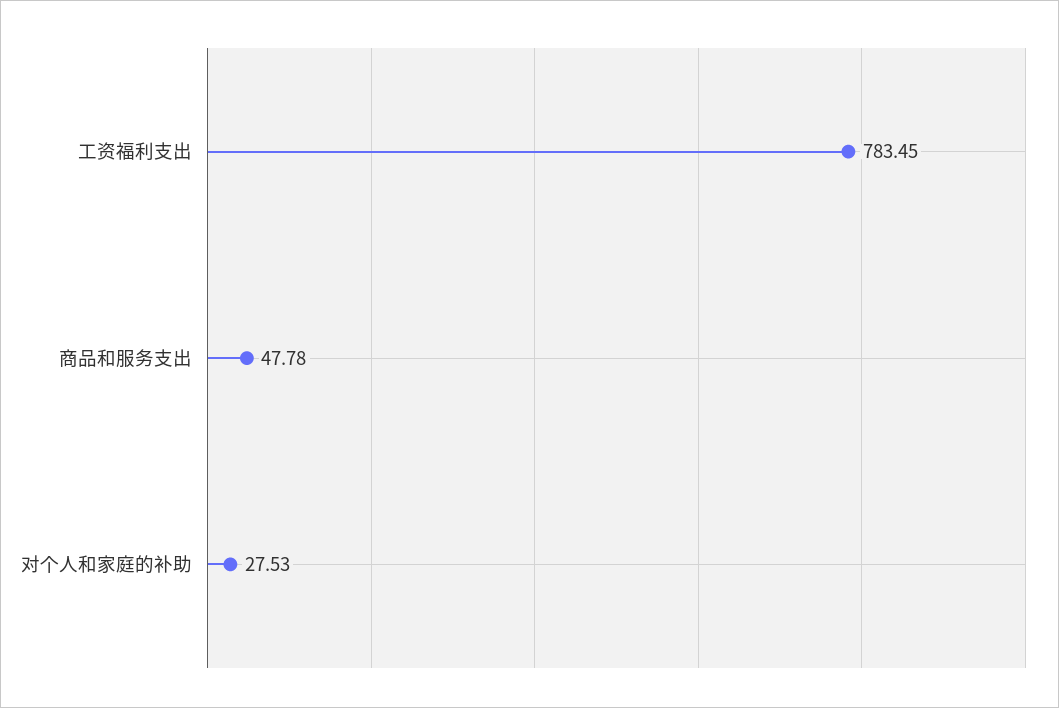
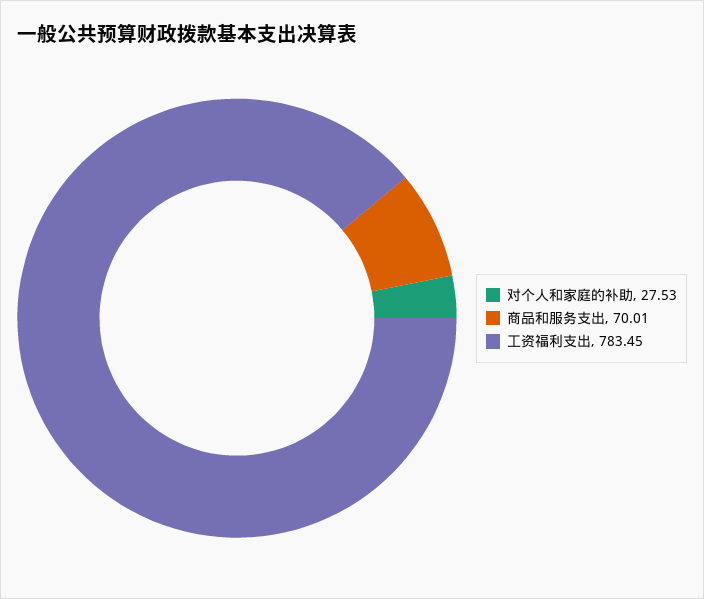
  {
    "工资福利支出": 783.45,
-   "商品和服务支出": 47.78,
+   "商品和服务支出": 70.01,
    "对个人和家庭的补助": 27.53
  }

